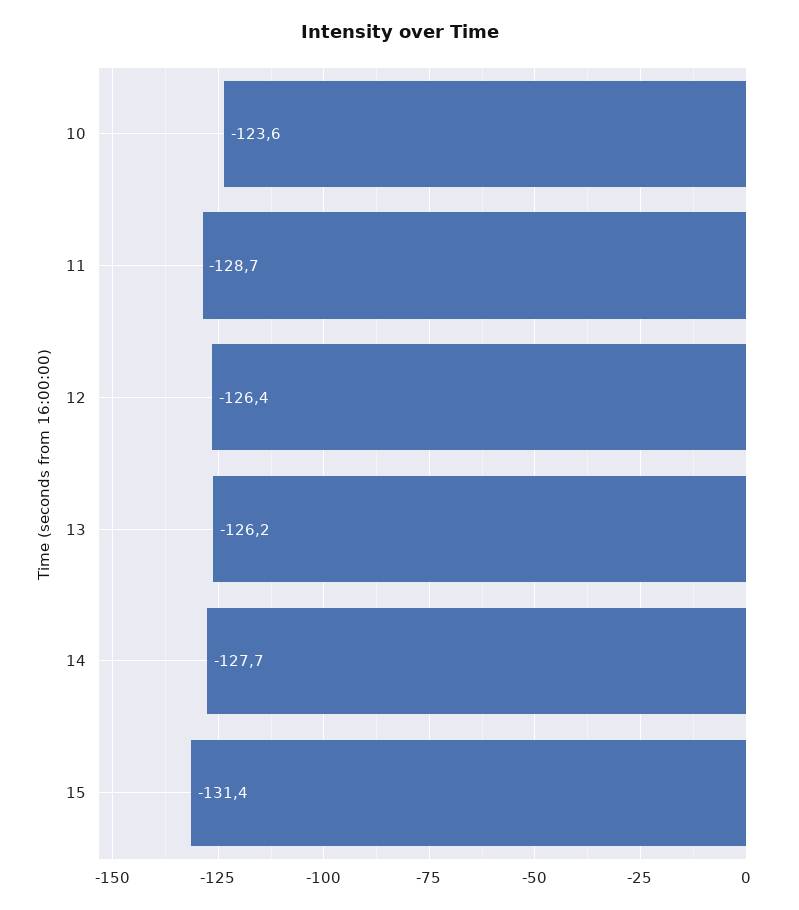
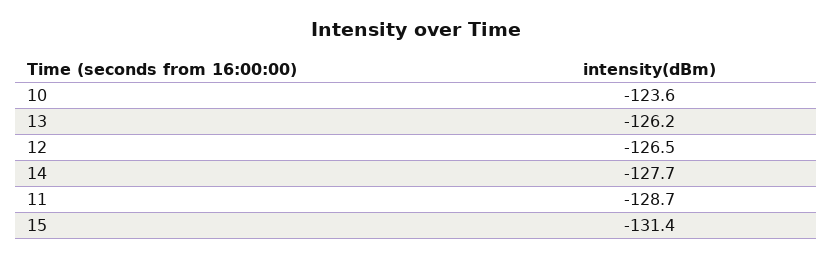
  {
    "10": -123.6,
    "11": -128.7,
-   "12": -126.4,
+   "12": -126.5,
    "13": -126.2,
    "14": -127.7,
    "15": -131.4
  }

